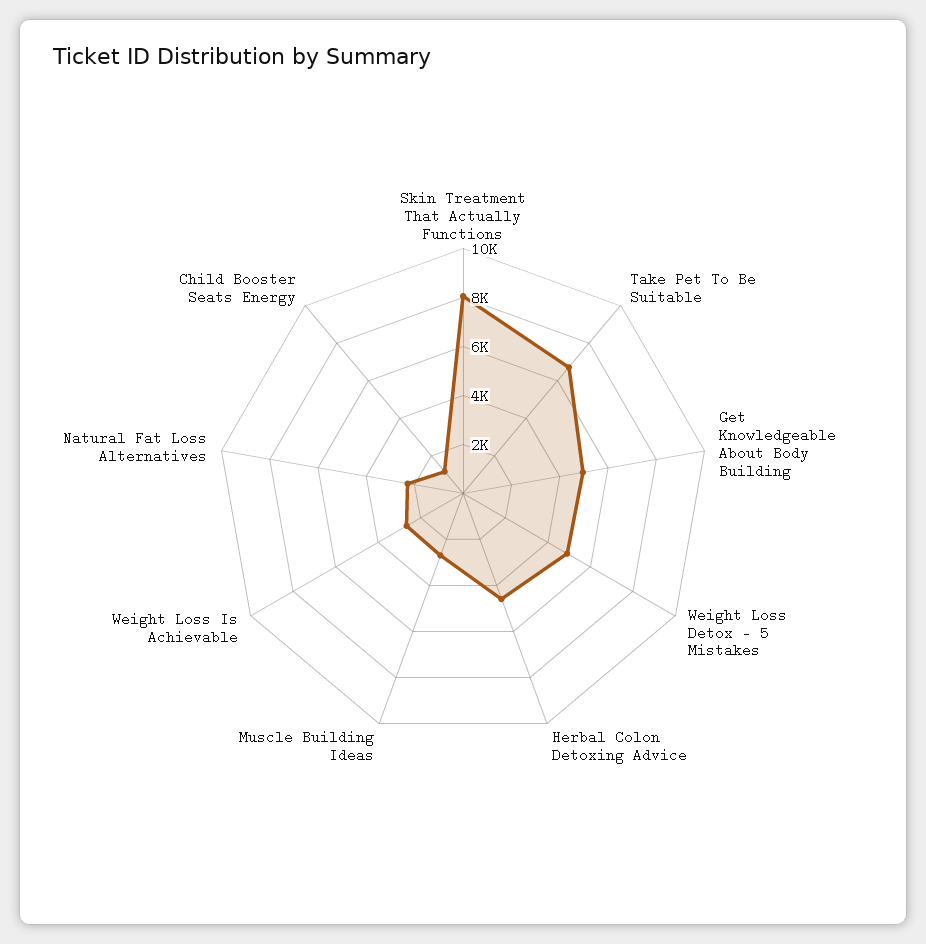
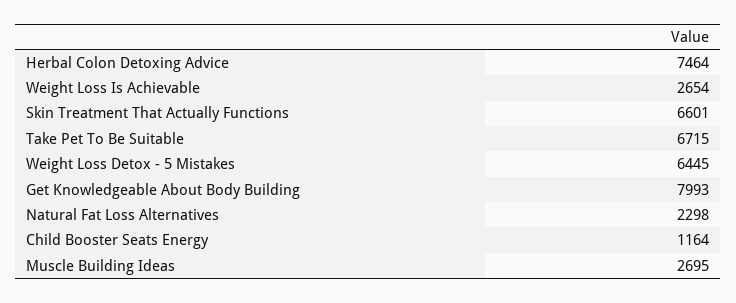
  {
-   "Skin Treatment That Actually Functions": 8000,
+   "Skin Treatment That Actually Functions": 6601,
    "Take Pet To Be Suitable": 6715,
-   "Get Knowledgeable About Body Building": 5000,
+   "Get Knowledgeable About Body Building": 7993,
-   "Weight Loss Detox - 5 Mistakes": 5000,
+   "Weight Loss Detox - 5 Mistakes": 6445,
-   "Herbal Colon Detoxing Advice": 4500,
+   "Herbal Colon Detoxing Advice": 7464,
    "Muscle Building Ideas": 2695,
    "Weight Loss Is Achievable": 2654,
    "Natural Fat Loss Alternatives": 2298,
    "Child Booster Seats Energy": 1164
  }

